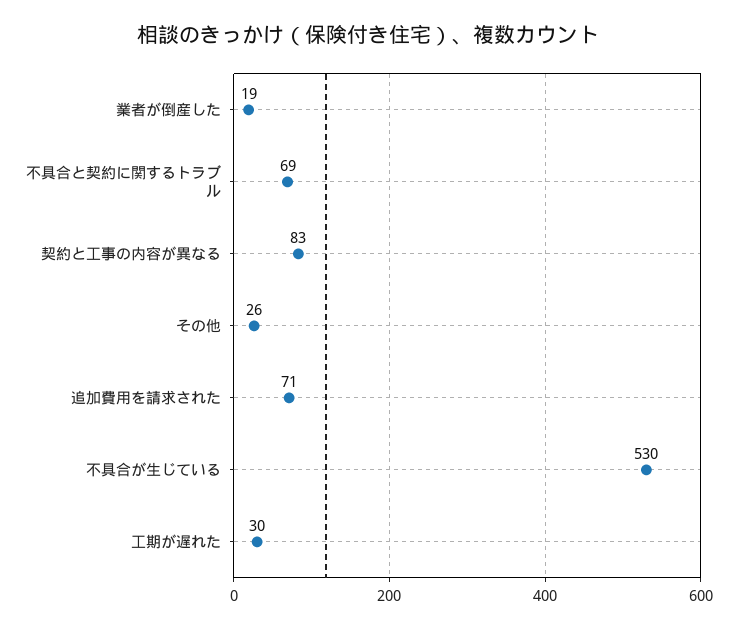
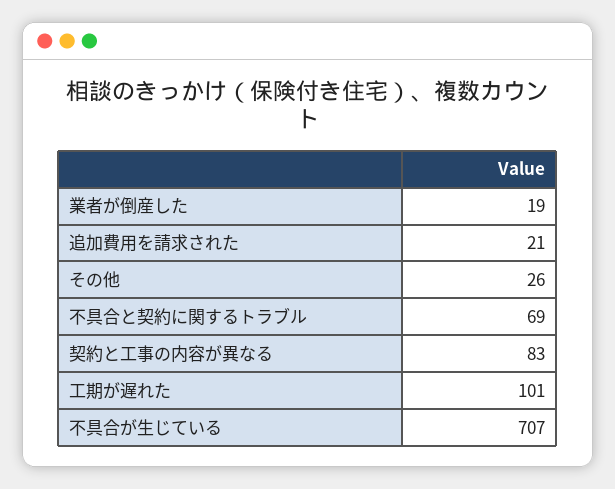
  {
    "業者が倒産した": 19,
    "不具合と契約に関するトラブル": 69,
    "契約と工事の内容が異なる": 83,
    "その他": 26,
-   "追加費用を請求された": 71,
+   "追加費用を請求された": 21,
-   "不具合が生じている": 530,
+   "不具合が生じている": 707,
-   "工期が遅れた": 30
+   "工期が遅れた": 101
  }

